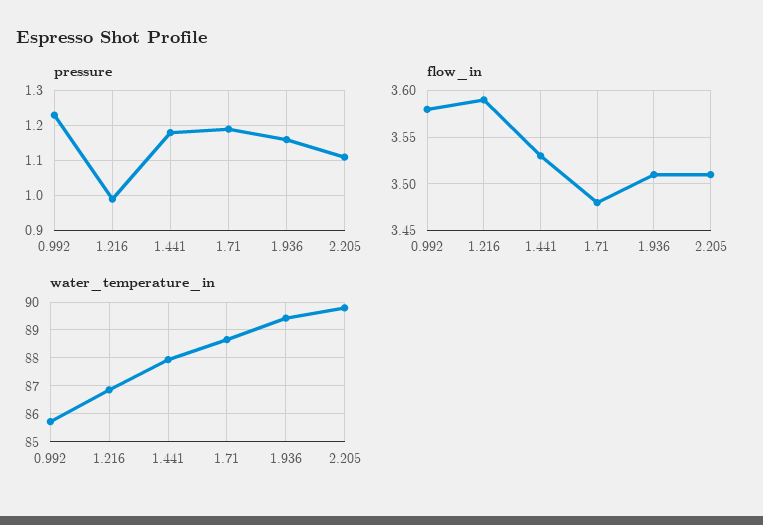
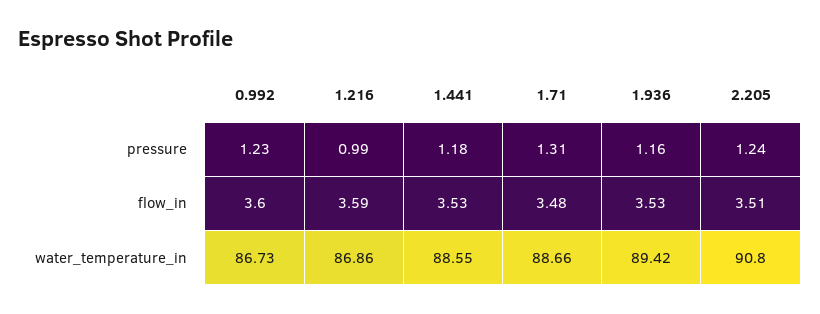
  {
    "pressure": {
      "0.992": 1.23,
      "1.216": 0.99,
      "1.441": 1.18,
-     "1.71": 1.2,
+     "1.71": 1.31,
      "1.936": 1.16,
-     "2.205": 1.1
+     "2.205": 1.24
    },
    "flow_in": {
-     "0.992": 3.58,
+     "0.992": 3.6,
      "1.216": 3.59,
      "1.441": 3.53,
      "1.71": 3.48,
-     "1.936": 3.51,
+     "1.936": 3.53,
      "2.205": 3.51
    },
    "water_temperature_in": {
-     "0.992": 85.75,
+     "0.992": 86.73,
      "1.216": 86.86,
-     "1.441": 88,
+     "1.441": 88.55,
      "1.71": 88.66,
      "1.936": 89.42,
-     "2.205": 89.75
+     "2.205": 90.8
    }
  }

